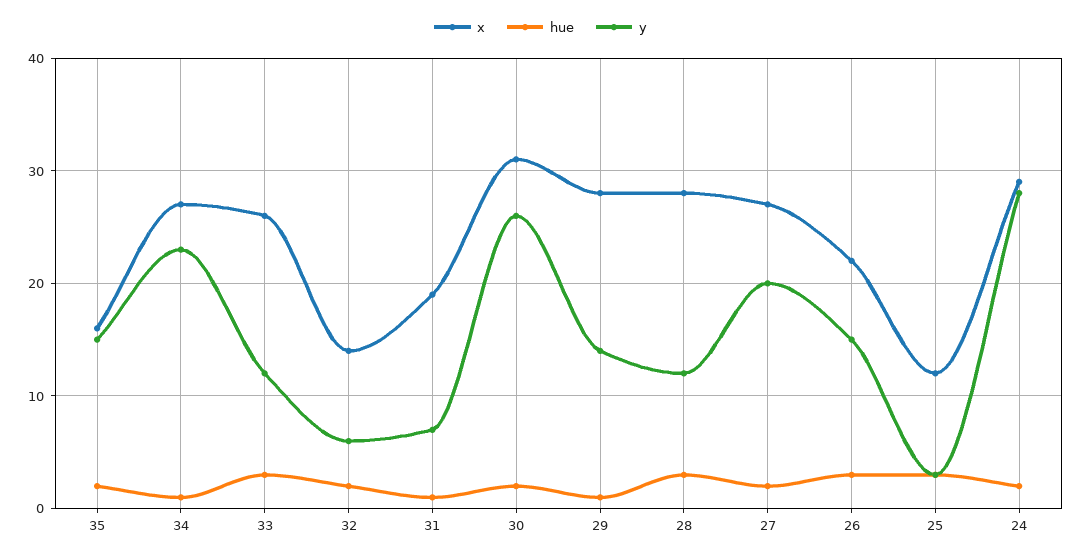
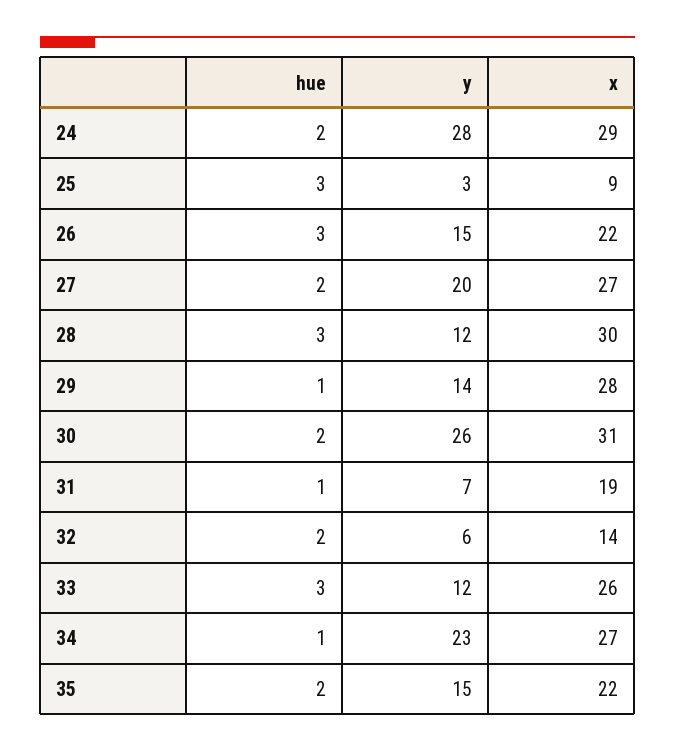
  {
    "x": {
-     "35": 16,
+     "35": 22,
      "34": 27,
      "33": 26,
      "32": 14,
      "31": 19,
      "30": 31,
      "29": 28,
-     "28": 28,
+     "28": 30,
      "27": 27,
      "26": 22,
-     "25": 12,
+     "25": 9,
      "24": 29
    },
    "hue": {
      "35": 2,
      "34": 1,
      "33": 3,
      "32": 2,
      "31": 1,
      "30": 2,
      "29": 1,
      "28": 3,
      "27": 2,
      "26": 3,
      "25": 3,
      "24": 2
    },
    "y": {
      "35": 15,
      "34": 23,
      "33": 12,
      "32": 6,
      "31": 7,
      "30": 26,
      "29": 14,
      "28": 12,
      "27": 20,
      "26": 15,
      "25": 3,
      "24": 28
    }
  }

